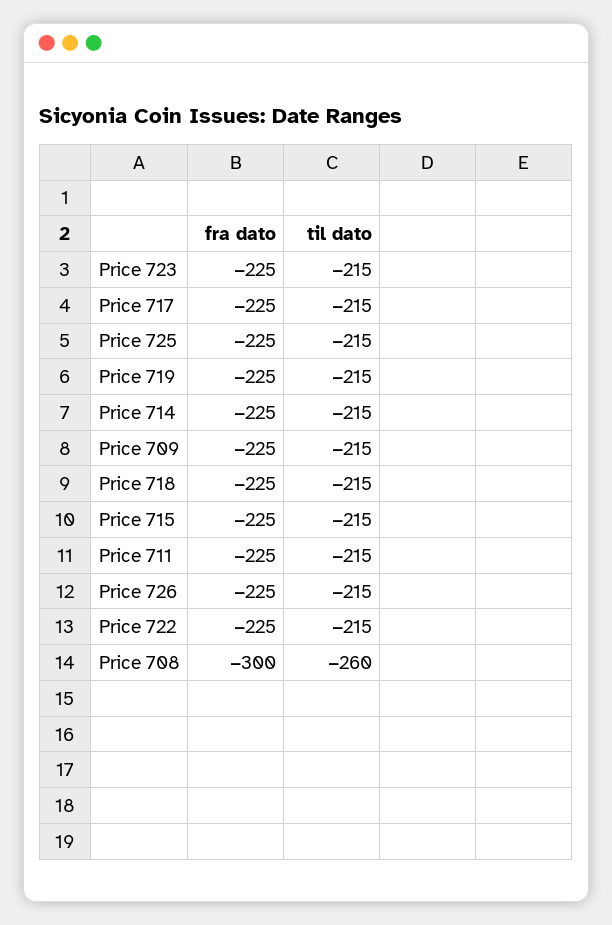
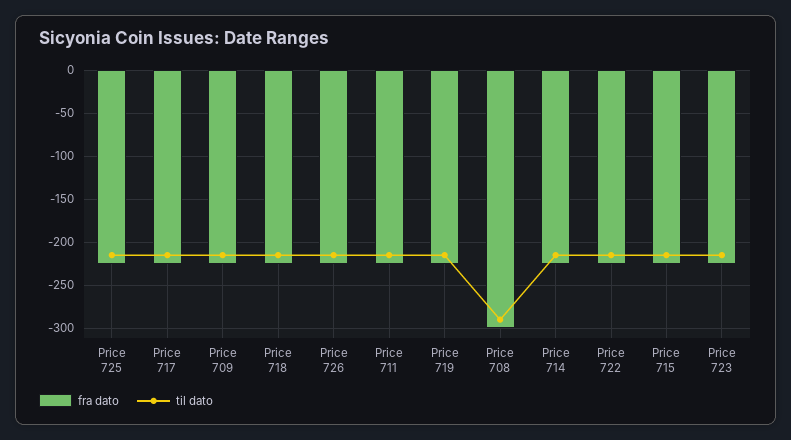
  {
    "fra dato": {
      "Price 723": -225,
      "Price 717": -225,
      "Price 725": -225,
      "Price 719": -225,
      "Price 714": -225,
      "Price 709": -225,
      "Price 718": -225,
      "Price 715": -225,
      "Price 711": -225,
      "Price 726": -225,
      "Price 722": -225,
      "Price 708": -300
    },
    "til dato": {
      "Price 723": -215,
      "Price 717": -215,
      "Price 725": -215,
      "Price 719": -215,
      "Price 714": -215,
      "Price 709": -215,
      "Price 718": -215,
      "Price 715": -215,
      "Price 711": -215,
      "Price 726": -215,
      "Price 722": -215,
-     "Price 708": -260
+     "Price 708": -290
    }
  }

